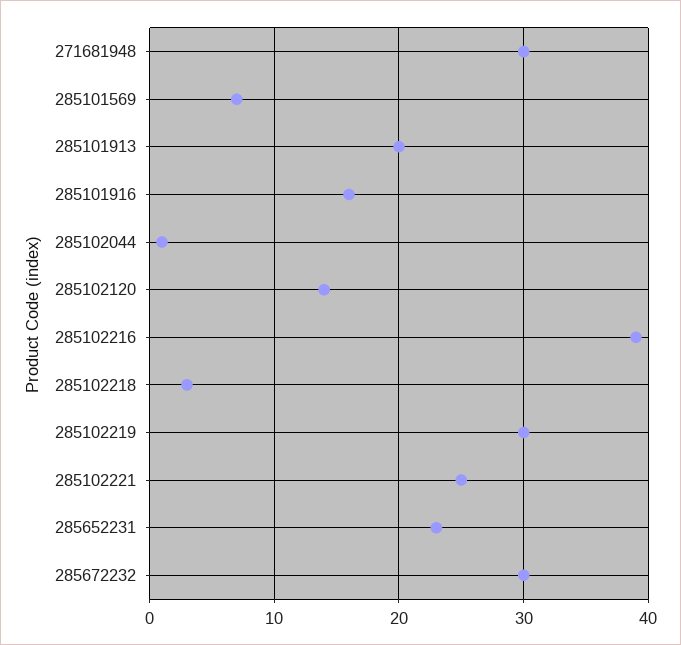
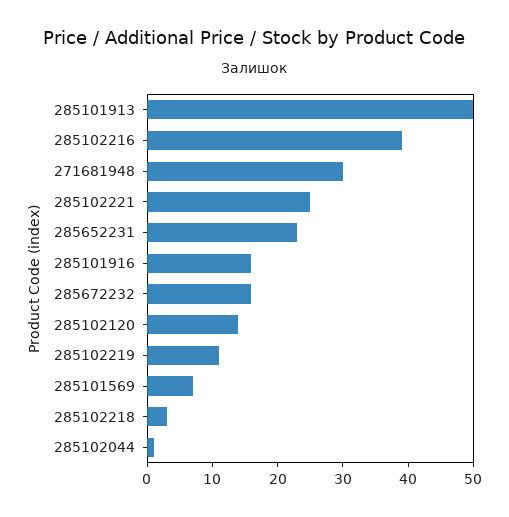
  {
    "271681948": 30,
    "285101569": 7,
-   "285101913": 20,
+   "285101913": 50,
    "285101916": 16,
    "285102044": 1,
    "285102120": 14,
    "285102216": 39,
    "285102218": 3,
-   "285102219": 30,
+   "285102219": 10,
    "285102221": 25,
    "285652231": 23,
-   "285672232": 30
+   "285672232": 15
  }

